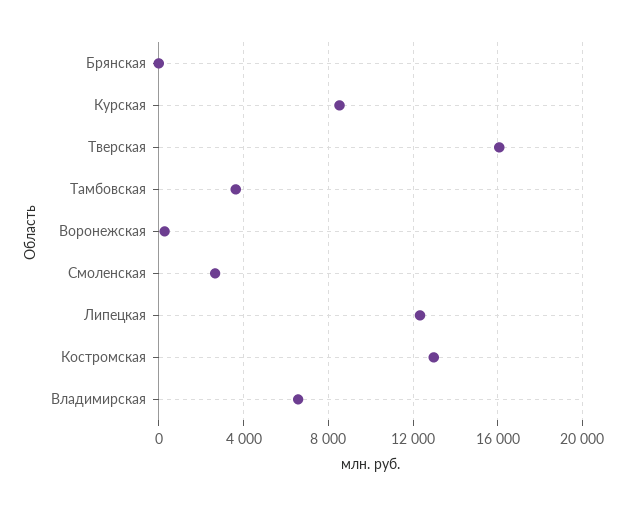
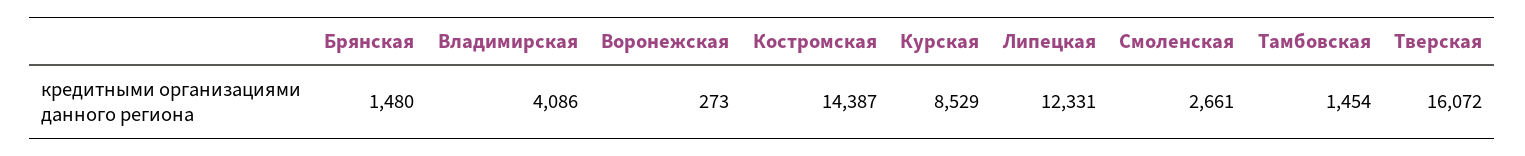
  {
-   "Брянская": 0,
+   "Брянская": 1480,
    "Курская": 8529,
    "Тверская": 16072,
-   "Тамбовская": 3500,
+   "Тамбовская": 1454,
    "Воронежская": 273,
    "Смоленская": 2661,
    "Липецкая": 12331,
-   "Костромская": 13000,
+   "Костромская": 14387,
-   "Владимирская": 6500
+   "Владимирская": 4086
  }

